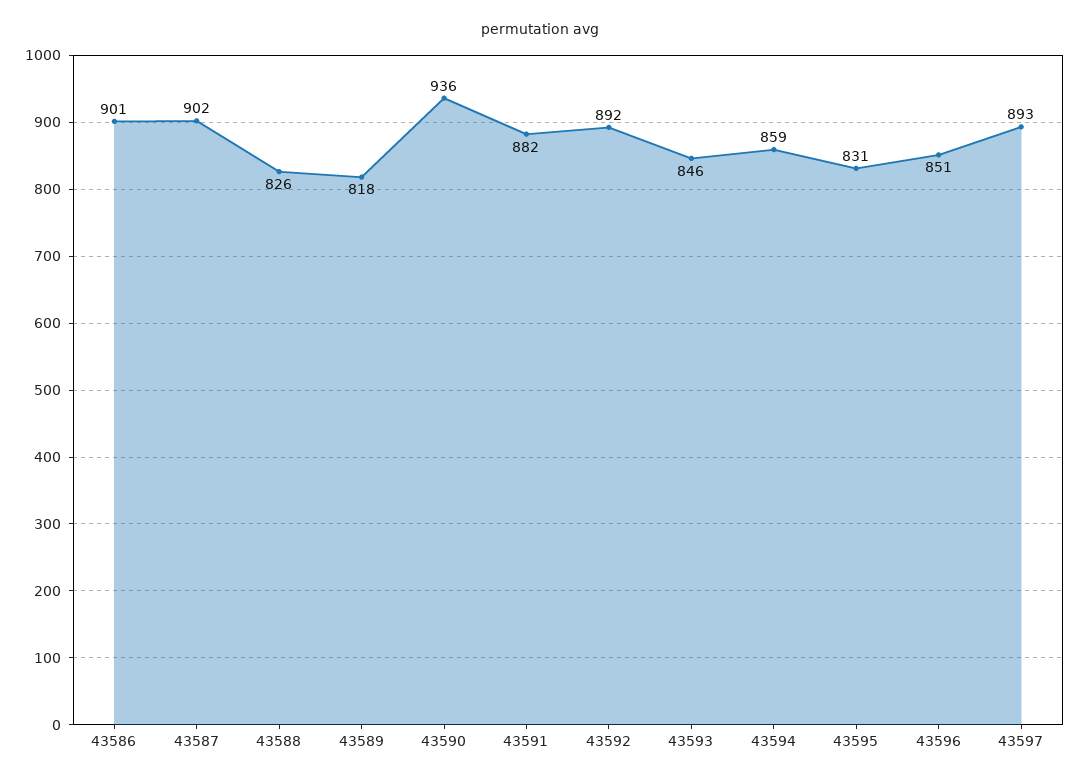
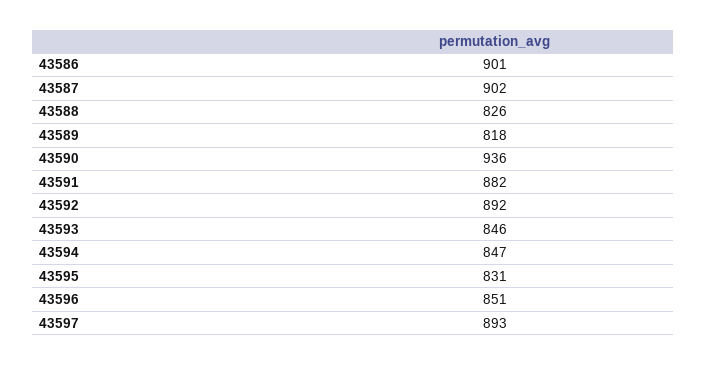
  {
    "43586": 901,
    "43587": 902,
    "43588": 826,
    "43589": 818,
    "43590": 936,
    "43591": 882,
    "43592": 892,
    "43593": 846,
-   "43594": 859,
+   "43594": 847,
    "43595": 831,
    "43596": 851,
    "43597": 893
  }

